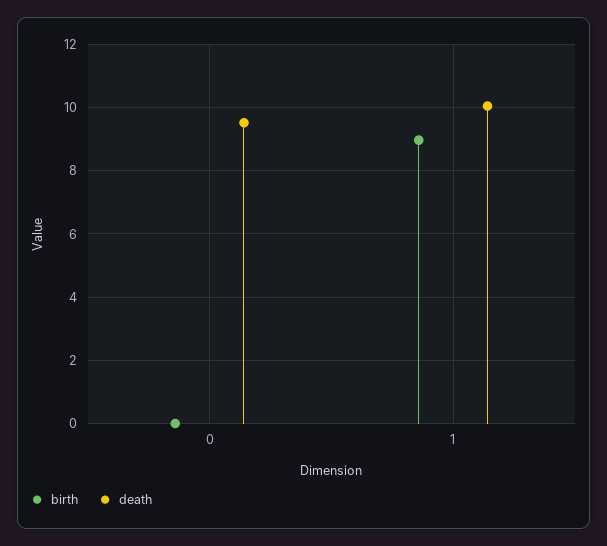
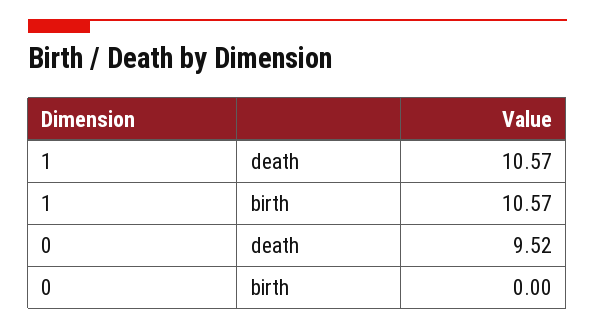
  {
    "birth": {
      "0": 0,
-     "1": 9
+     "1": 10.57
    },
    "death": {
      "0": 9.52,
-     "1": 10
+     "1": 10.57
    }
  }

